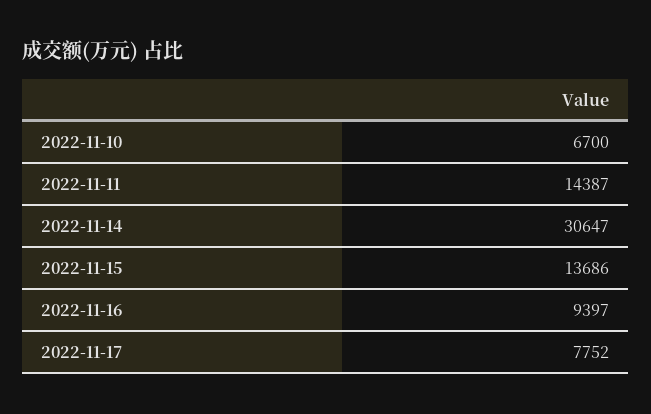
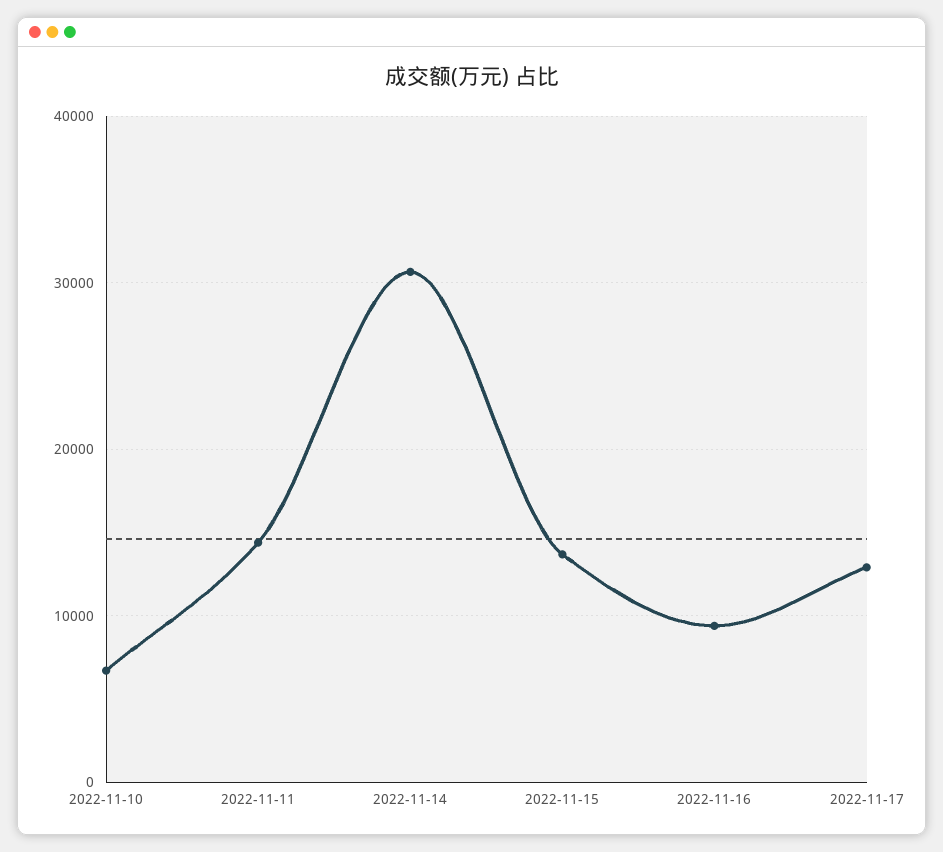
  {
    "2022-11-10": 6700,
    "2022-11-11": 14387,
    "2022-11-14": 30647,
    "2022-11-15": 13686,
    "2022-11-16": 9397,
-   "2022-11-17": 7752
+   "2022-11-17": 13000
  }

